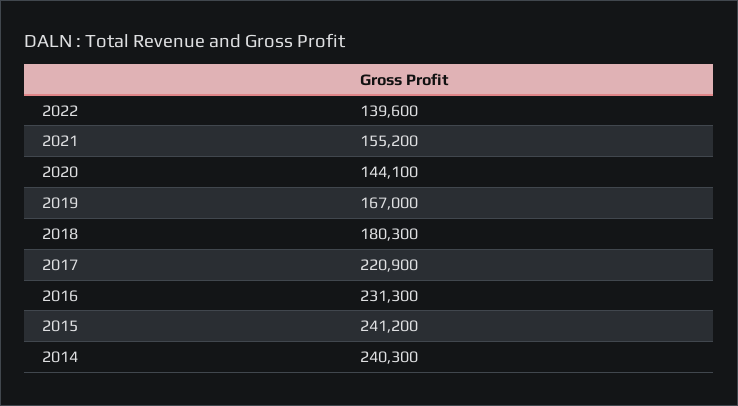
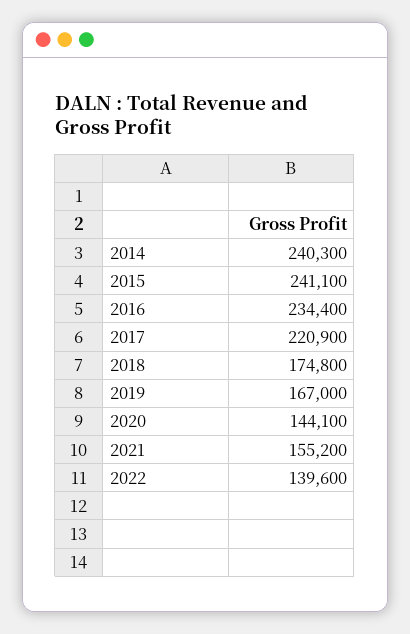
  {
    "2022": 139600,
    "2021": 155200,
    "2020": 144100,
    "2019": 167000,
-   "2018": 180300,
+   "2018": 174800,
    "2017": 220900,
-   "2016": 231300,
+   "2016": 234400,
-   "2015": 241200,
+   "2015": 241100,
    "2014": 240300
  }

